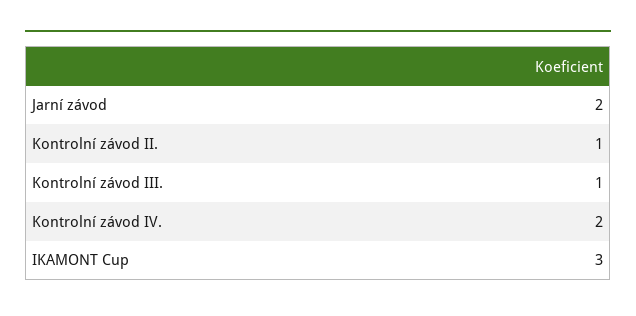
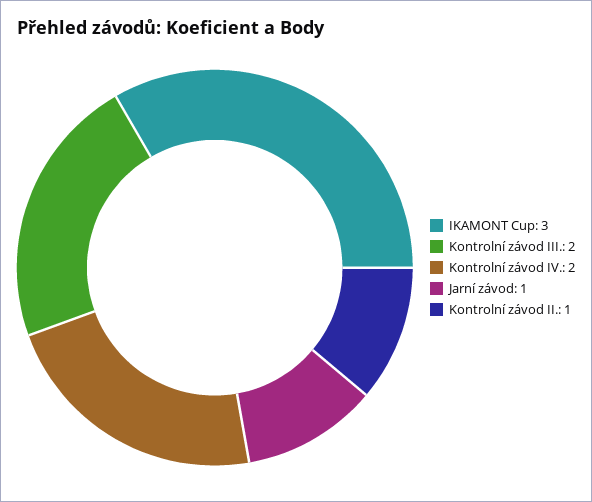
  {
-   "Jarní závod": 2,
+   "Jarní závod": 1,
    "Kontrolní závod II.": 1,
-   "Kontrolní závod III.": 1,
+   "Kontrolní závod III.": 2,
    "Kontrolní závod IV.": 2,
    "IKAMONT Cup": 3
  }

